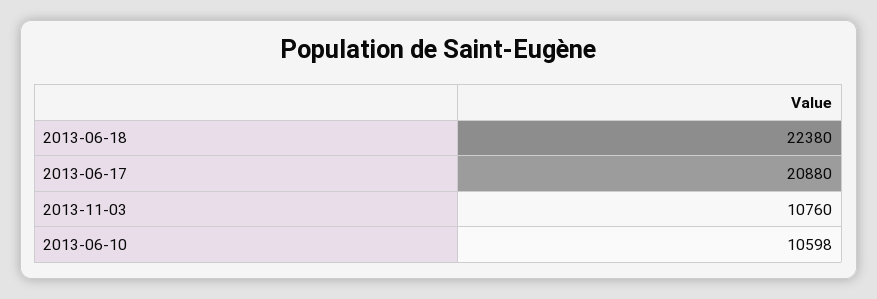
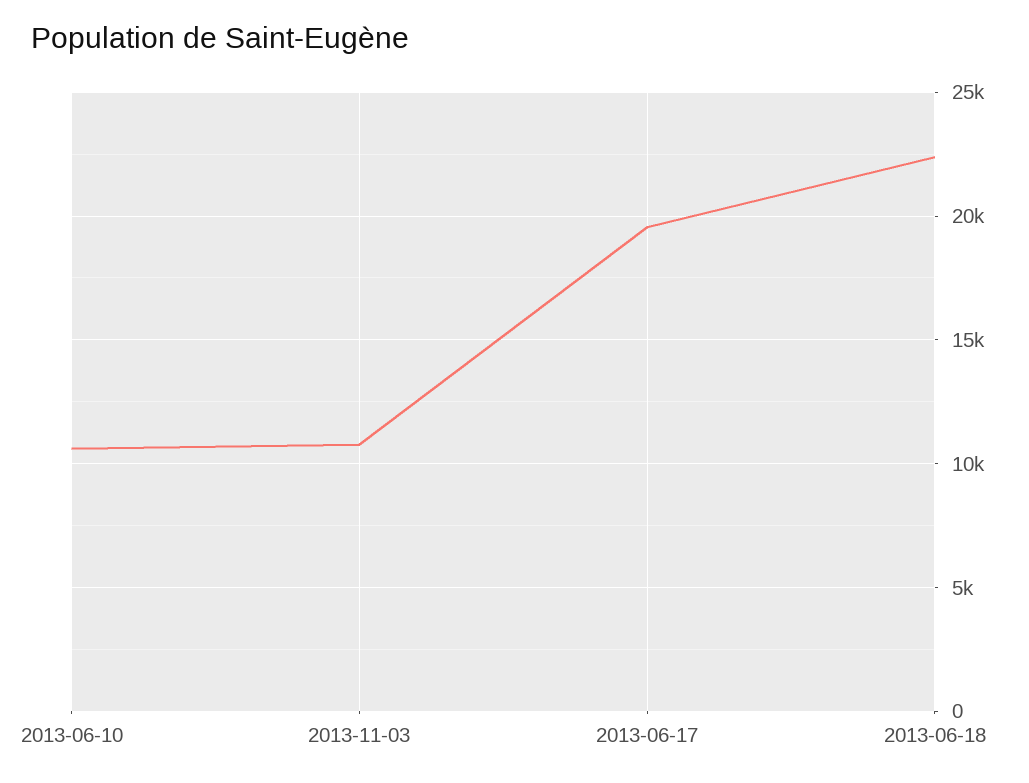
  {
    "2013-06-18": 22380,
-   "2013-06-17": 20880,
+   "2013-06-17": 19500,
    "2013-11-03": 10760,
    "2013-06-10": 10598
  }

